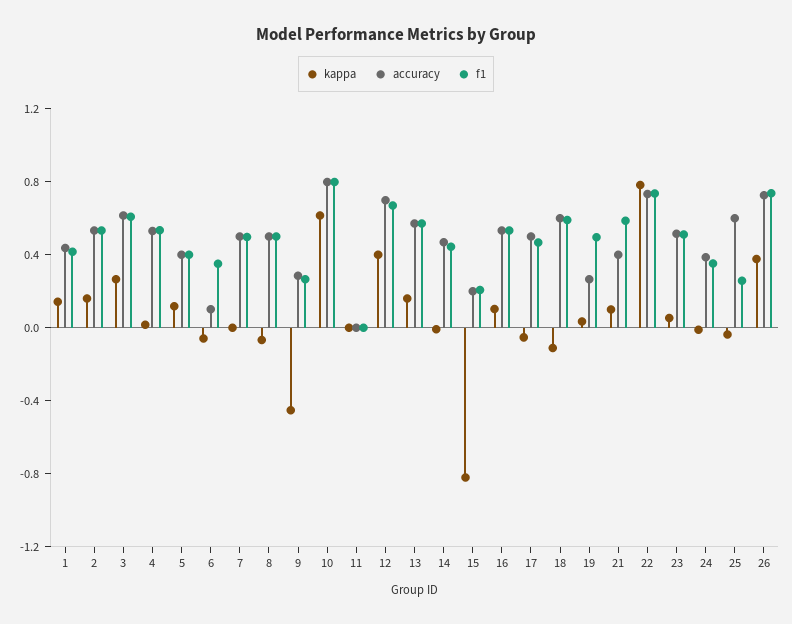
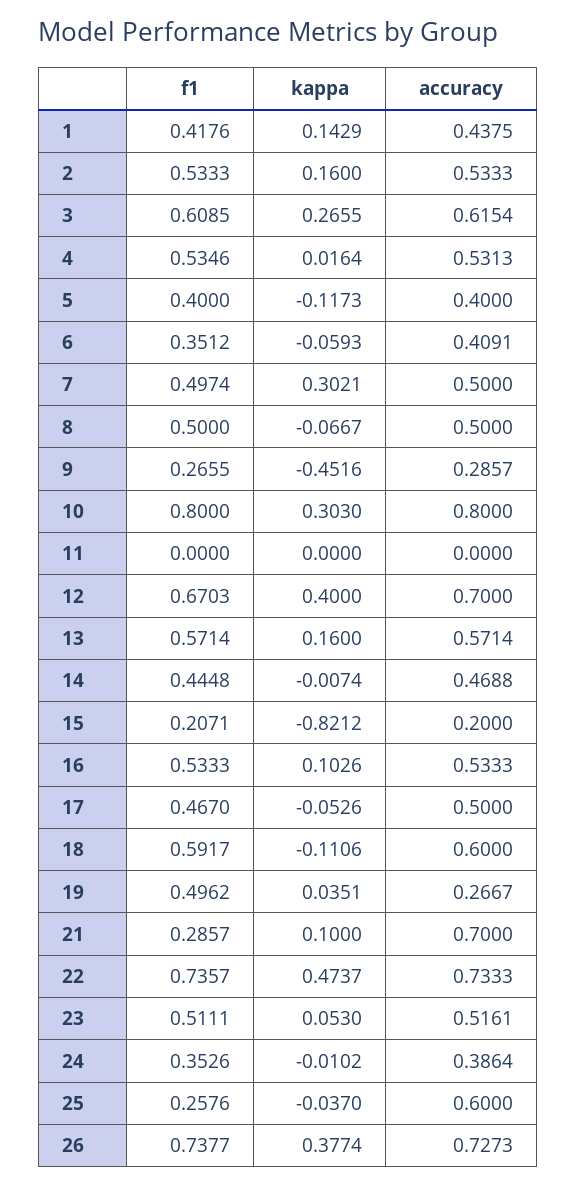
  {
    "kappa": {
      "1": 0.1429,
      "2": 0.16,
      "3": 0.2655,
      "4": 0.0164,
-     "5": 0.1,
+     "5": -0.1173,
      "6": -0.0593,
-     "7": 0,
+     "7": 0.3021,
      "8": -0.0667,
      "9": -0.4516,
-     "10": 0.6,
+     "10": 0.303,
      "11": 0,
      "12": 0.4,
      "13": 0.16,
      "14": -0.0074,
      "15": -0.8212,
      "16": 0.1026,
      "17": -0.0526,
      "18": -0.1106,
      "19": 0.0351,
      "21": 0.1,
-     "22": 0.8,
+     "22": 0.4737,
      "23": 0.053,
      "24": -0.0102,
      "25": -0.037,
      "26": 0.3774
    },
    "accuracy": {
      "1": 0.4375,
      "2": 0.5333,
      "3": 0.6154,
      "4": 0.5313,
      "5": 0.4,
-     "6": 0.1,
+     "6": 0.4091,
      "7": 0.5,
      "8": 0.5,
      "9": 0.2857,
      "10": 0.8,
      "11": 0,
      "12": 0.7,
      "13": 0.5714,
      "14": 0.4688,
      "15": 0.2,
      "16": 0.5333,
      "17": 0.5,
      "18": 0.6,
      "19": 0.2667,
-     "21": 0.4,
+     "21": 0.7,
      "22": 0.7333,
      "23": 0.5161,
      "24": 0.3864,
      "25": 0.6,
      "26": 0.7273
    },
    "f1": {
      "1": 0.4176,
      "2": 0.5333,
      "3": 0.6085,
      "4": 0.5346,
      "5": 0.4,
      "6": 0.3512,
      "7": 0.4974,
      "8": 0.5,
      "9": 0.2655,
      "10": 0.8,
      "11": 0,
      "12": 0.6703,
      "13": 0.5714,
      "14": 0.4448,
      "15": 0.2071,
      "16": 0.5333,
      "17": 0.467,
      "18": 0.5917,
      "19": 0.4962,
-     "21": 0.6,
+     "21": 0.2857,
      "22": 0.7357,
      "23": 0.5111,
      "24": 0.3526,
      "25": 0.2576,
      "26": 0.7377
    }
  }

